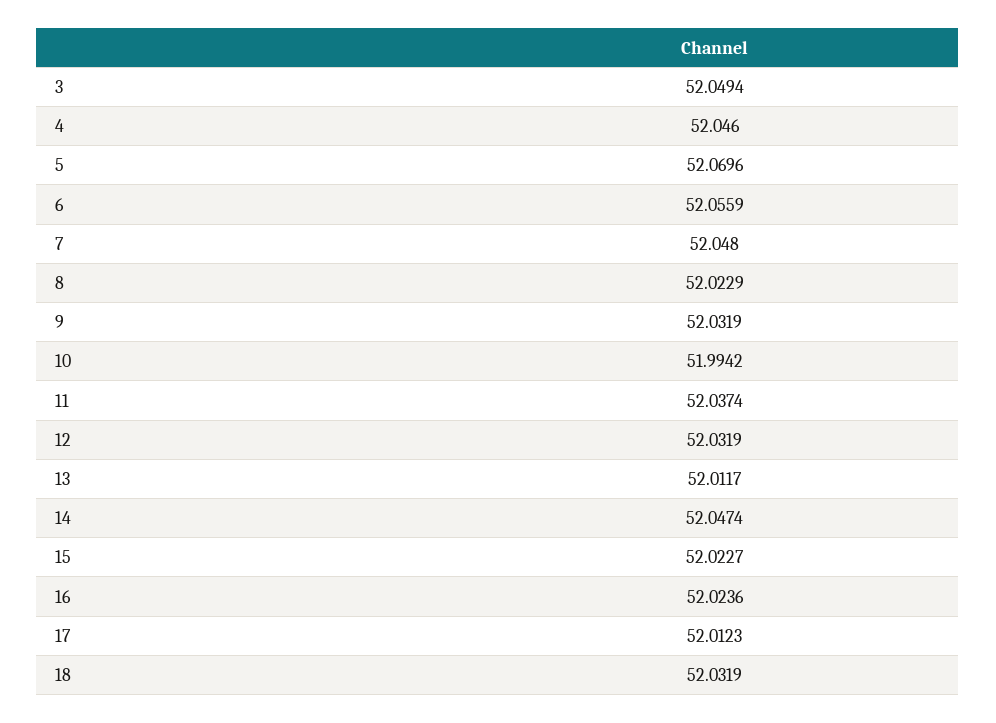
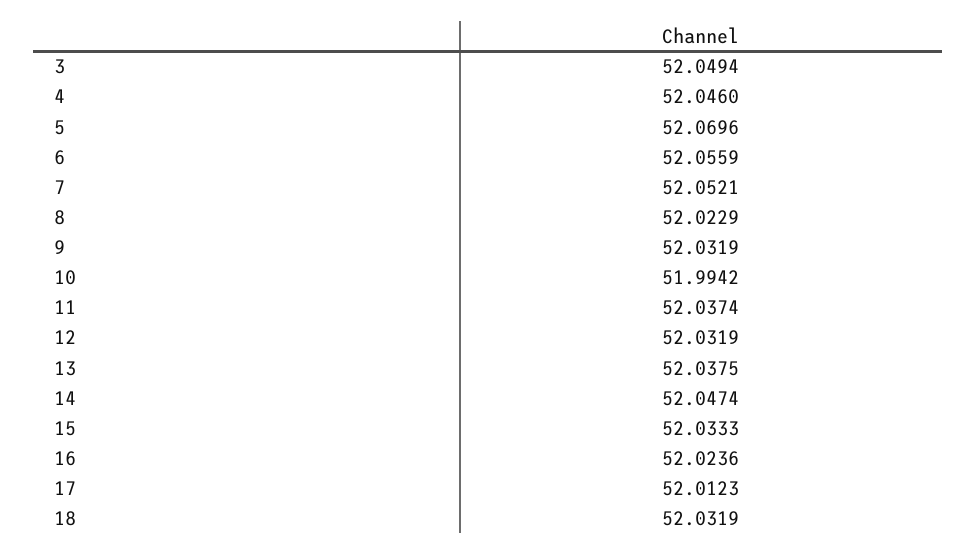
  {
    "3": 52.0494,
    "4": 52.046,
    "5": 52.0696,
    "6": 52.0559,
-   "7": 52.048,
+   "7": 52.0521,
    "8": 52.0229,
    "9": 52.0319,
    "10": 51.9942,
    "11": 52.0374,
    "12": 52.0319,
-   "13": 52.0117,
+   "13": 52.0375,
    "14": 52.0474,
-   "15": 52.0227,
+   "15": 52.0333,
    "16": 52.0236,
    "17": 52.0123,
    "18": 52.0319
  }

